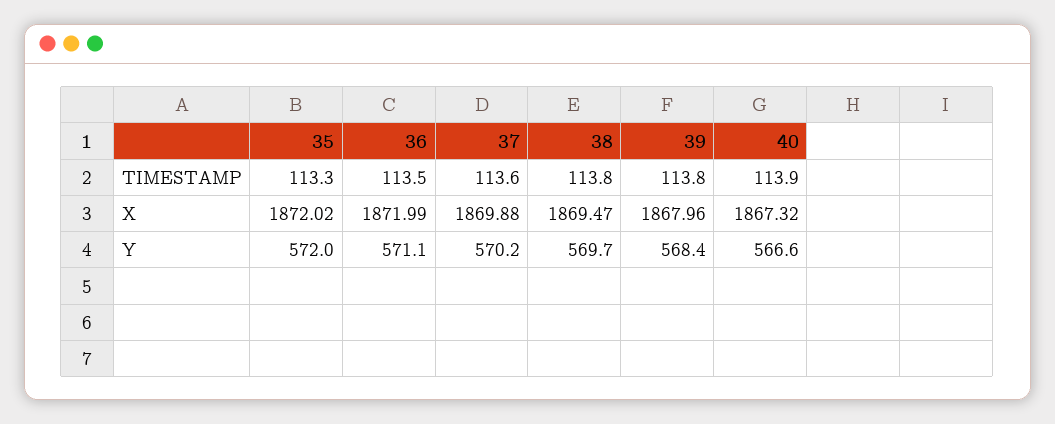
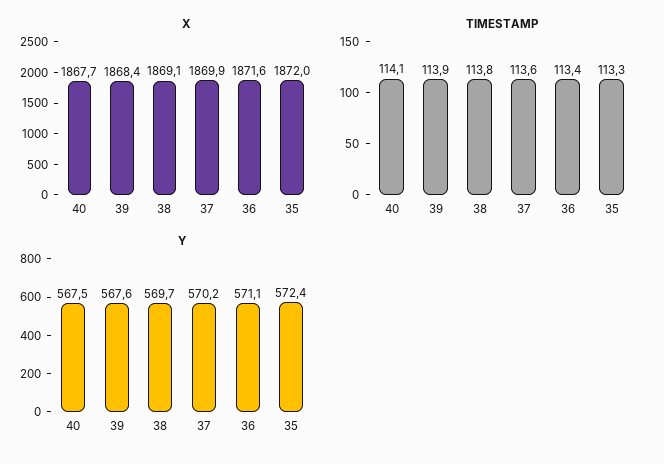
  {
    "TIMESTAMP": {
      "35": 113.3,
-     "36": 113.5,
+     "36": 113.4,
      "37": 113.6,
      "38": 113.8,
-     "39": 113.8,
+     "39": 113.9,
-     "40": 113.9
+     "40": 114.1
    },
    "X": {
      "35": 1872.02,
-     "36": 1871.99,
+     "36": 1871.6,
      "37": 1869.88,
-     "38": 1869.47,
+     "38": 1869.1,
-     "39": 1867.96,
+     "39": 1868.4,
-     "40": 1867.32
+     "40": 1867.7
    },
    "Y": {
-     "35": 572,
+     "35": 572.4,
      "36": 571.1,
      "37": 570.2,
      "38": 569.7,
-     "39": 568.4,
+     "39": 567.6,
-     "40": 566.6
+     "40": 567.5
    }
  }

